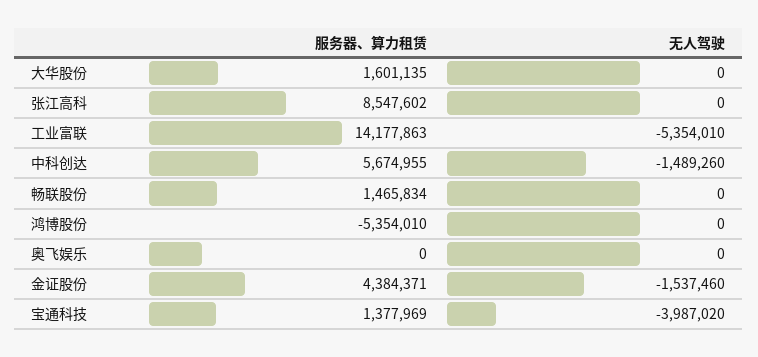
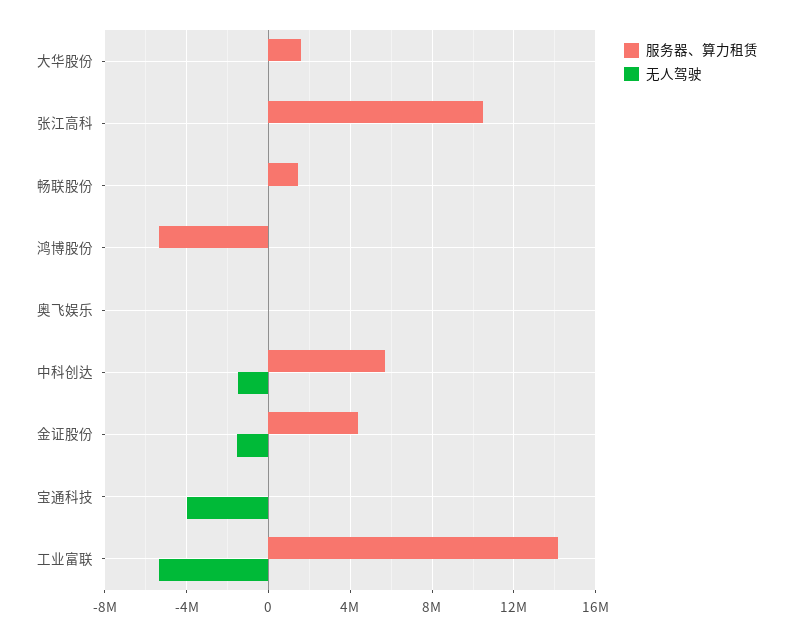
  {
    "服务器、算力租赁": {
      "大华股份": 1601135,
-     "张江高科": 8547602,
+     "张江高科": 10500000,
      "工业富联": 14177863,
      "中科创达": 5674955,
      "畅联股份": 1465834,
      "鸿博股份": -5354010,
      "奥飞娱乐": 0,
      "金证股份": 4384371,
-     "宝通科技": 1377969
+     "宝通科技": 0
    },
    "无人驾驶": {
      "大华股份": 0,
      "张江高科": 0,
      "工业富联": -5354010,
      "中科创达": -1489260,
      "畅联股份": 0,
      "鸿博股份": 0,
      "奥飞娱乐": 0,
      "金证股份": -1537460,
      "宝通科技": -3987020
    }
  }

